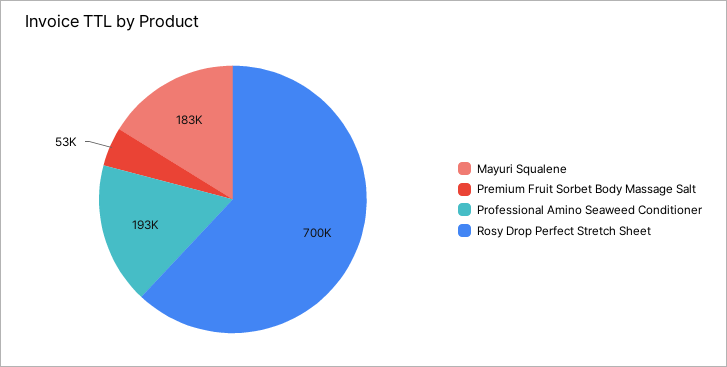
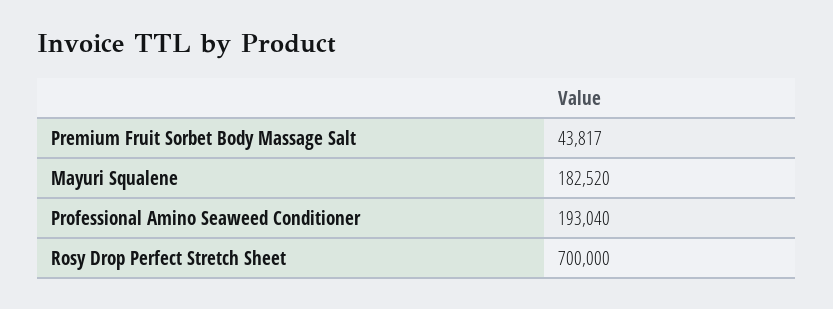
  {
    "Mayuri Squalene": 182520,
-   "Premium Fruit Sorbet Body Massage Salt": 53000,
+   "Premium Fruit Sorbet Body Massage Salt": 43817,
    "Professional Amino Seaweed Conditioner": 193040,
    "Rosy Drop Perfect Stretch Sheet": 700000
  }

